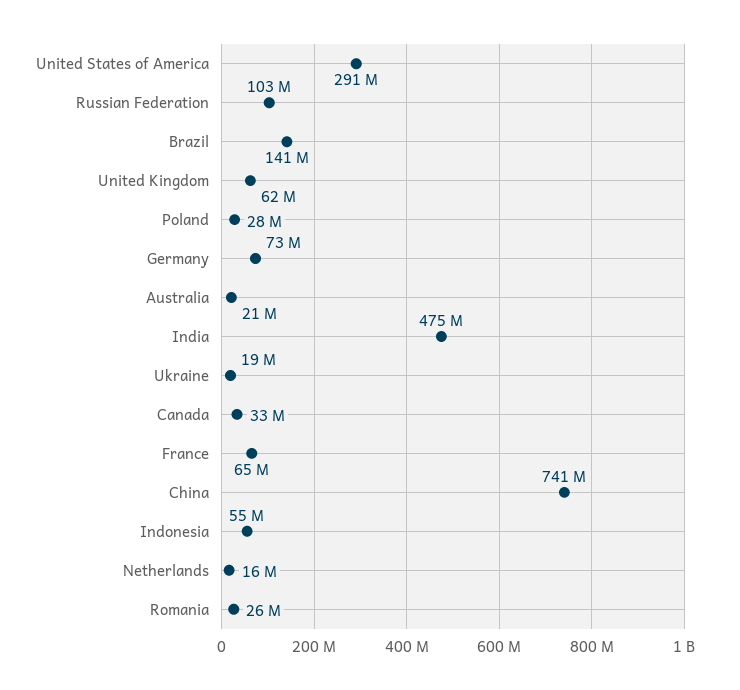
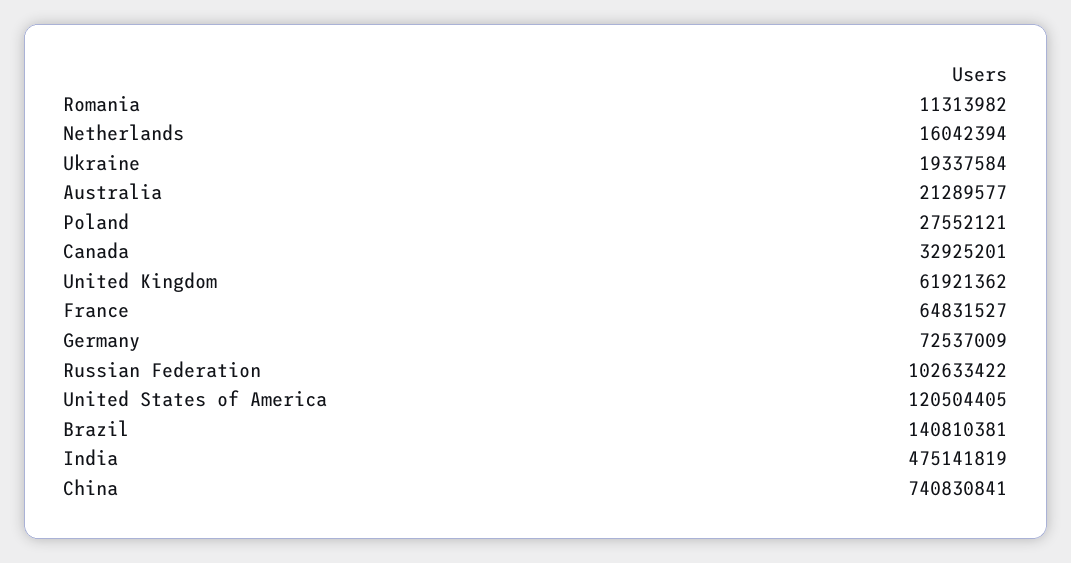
  {
-   "United States of America": 291000000,
+   "United States of America": 120504405,
    "Russian Federation": 102633422,
    "Brazil": 140810381,
    "United Kingdom": 61921362,
    "Poland": 27552121,
    "Germany": 72537009,
    "Australia": 21289577,
    "India": 475141819,
    "Ukraine": 19337584,
    "Canada": 32925201,
    "France": 64831527,
    "China": 740830841,
-   "Indonesia": 55000000,
    "Netherlands": 16042394,
-   "Romania": 26000000
+   "Romania": 11313982
  }

